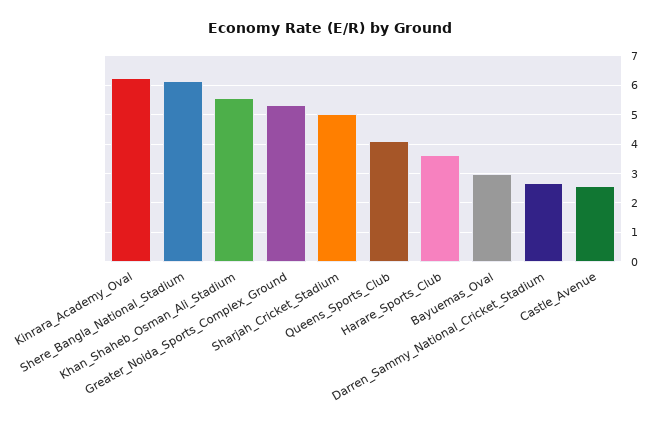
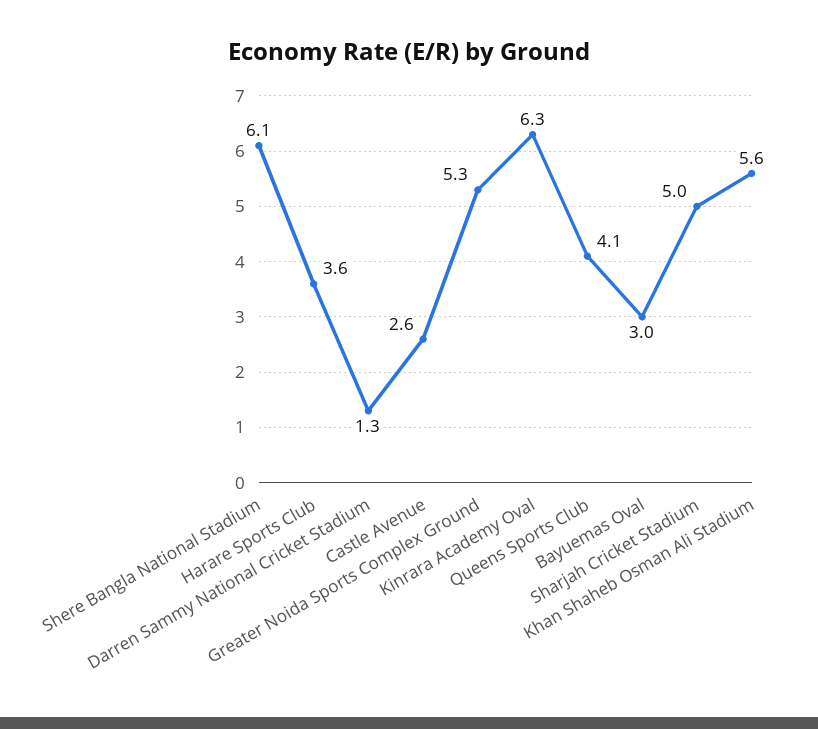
  {
    "Kinrara_Academy_Oval": 6.3,
    "Shere_Bangla_National_Stadium": 6.1,
    "Khan_Shaheb_Osman_Ali_Stadium": 5.6,
    "Greater_Noida_Sports_Complex_Ground": 5.3,
    "Sharjah_Cricket_Stadium": 5,
    "Queens_Sports_Club": 4.1,
    "Harare_Sports_Club": 3.6,
    "Bayuemas_Oval": 3,
-   "Darren_Sammy_National_Cricket_Stadium": 2.75,
+   "Darren_Sammy_National_Cricket_Stadium": 1.3,
    "Castle_Avenue": 2.6
  }

